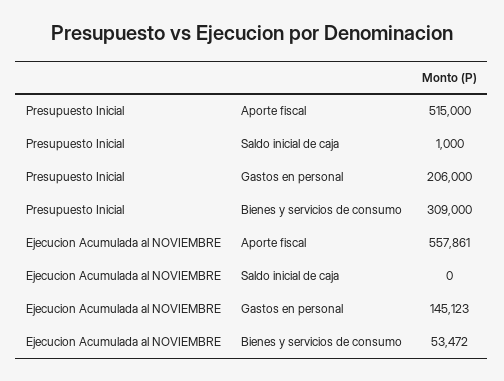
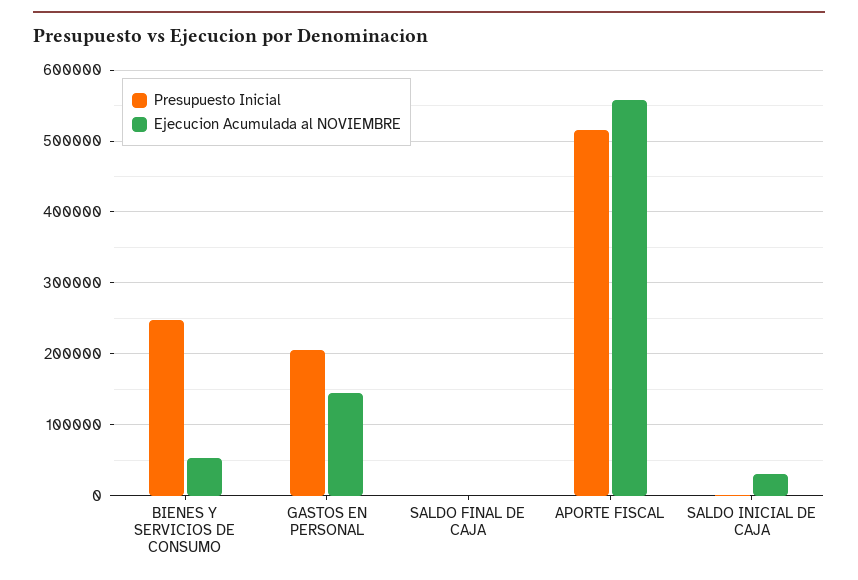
  {
    "Presupuesto Inicial": {
      "Aporte fiscal": 515000,
      "Saldo inicial de caja": 1000,
      "Gastos en personal": 206000,
-     "Bienes y servicios de consumo": 309000
+     "Bienes y servicios de consumo": 250000,
+     "SALDO FINAL DE CAJA": 0
    },
    "Ejecucion Acumulada al NOVIEMBRE": {
      "Aporte fiscal": 557861,
-     "Saldo inicial de caja": 0,
+     "Saldo inicial de caja": 30000,
      "Gastos en personal": 145123,
-     "Bienes y servicios de consumo": 53472
+     "Bienes y servicios de consumo": 53472,
+     "SALDO FINAL DE CAJA": 0
    }
  }

